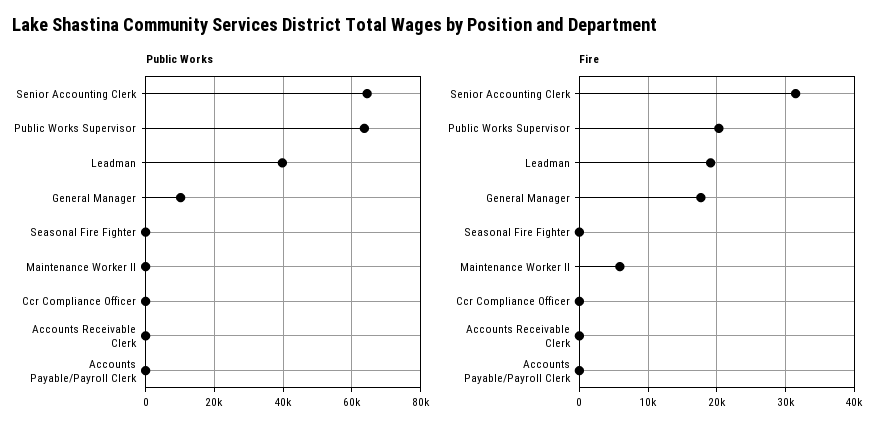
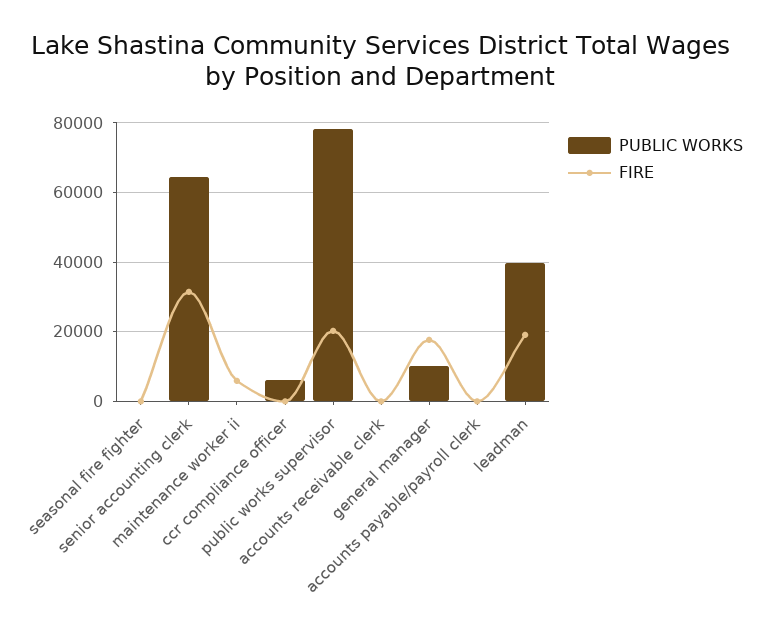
  {
    "Public Works": {
      "Senior Accounting Clerk": 64000,
-     "Public Works Supervisor": 64000,
+     "Public Works Supervisor": 78000,
      "Leadman": 40000,
      "General Manager": 10000,
      "Seasonal Fire Fighter": 0,
      "Maintenance Worker II": 0,
-     "Ccr Compliance Officer": 0,
+     "Ccr Compliance Officer": 6000,
      "Accounts Receivable Clerk": 0,
      "Accounts Payable/Payroll Clerk": 0
    },
    "Fire": {
      "Senior Accounting Clerk": 31000,
      "Public Works Supervisor": 20000,
      "Leadman": 19000,
      "General Manager": 18000,
      "Seasonal Fire Fighter": 0,
      "Maintenance Worker II": 6000,
      "Ccr Compliance Officer": 0,
      "Accounts Receivable Clerk": 0,
      "Accounts Payable/Payroll Clerk": 0
    }
  }

